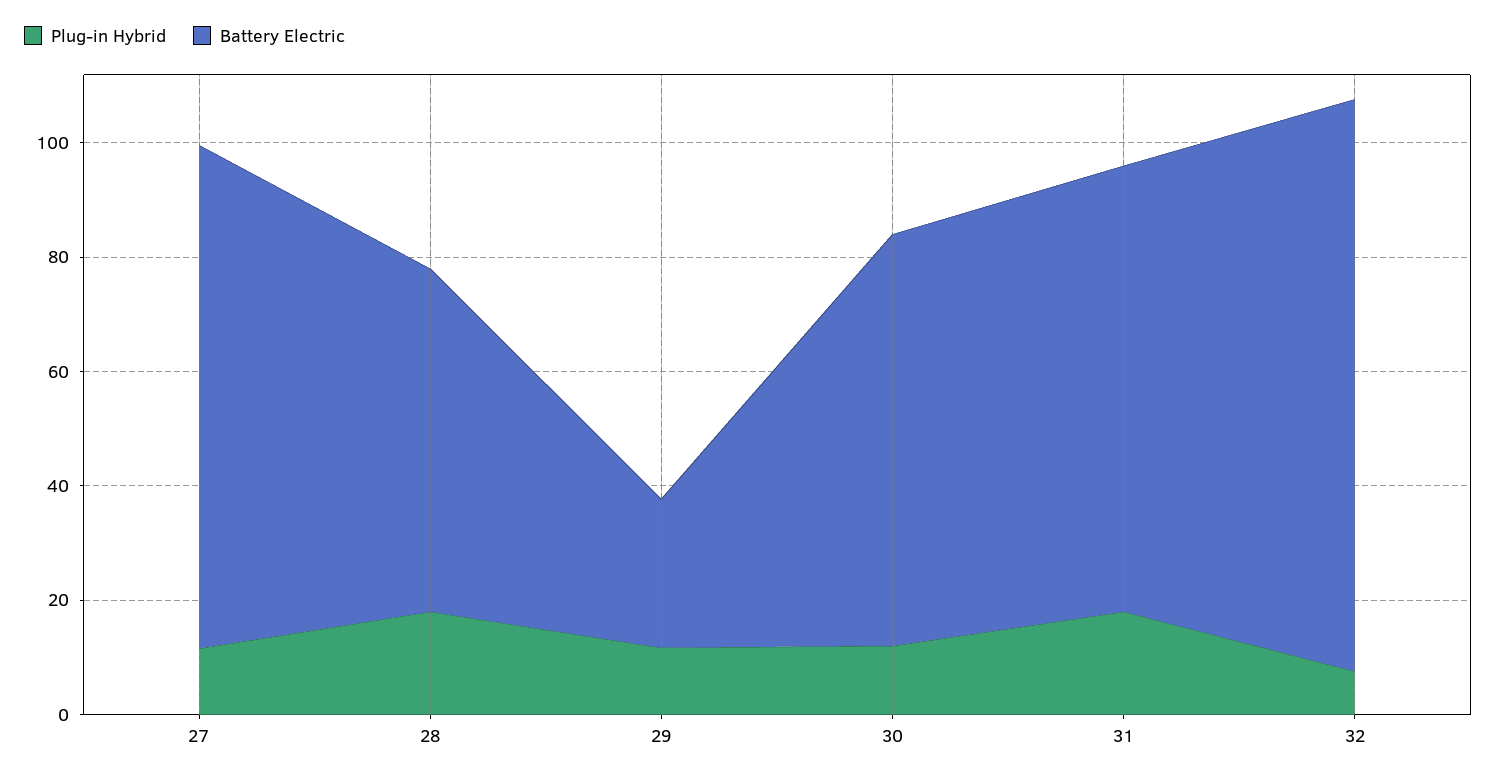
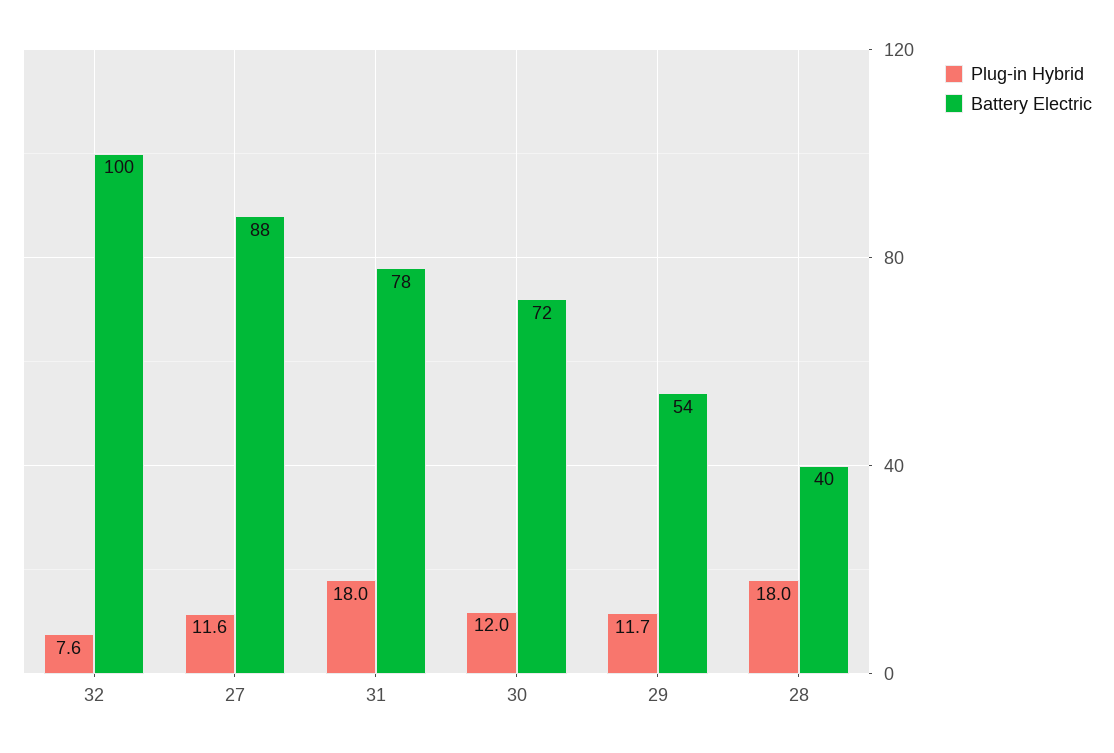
  {
    "Plug-in Hybrid": {
      "27": 11.6,
      "28": 18,
      "29": 11.7,
      "30": 12,
      "31": 18,
      "32": 7.6
    },
    "Battery Electric": {
      "27": 88,
-     "28": 60,
+     "28": 40,
-     "29": 25,
+     "29": 54,
      "30": 72,
      "31": 78,
      "32": 100
    }
  }

